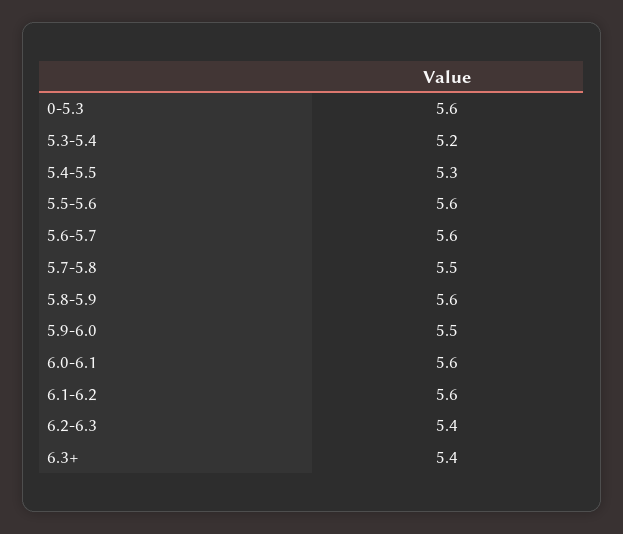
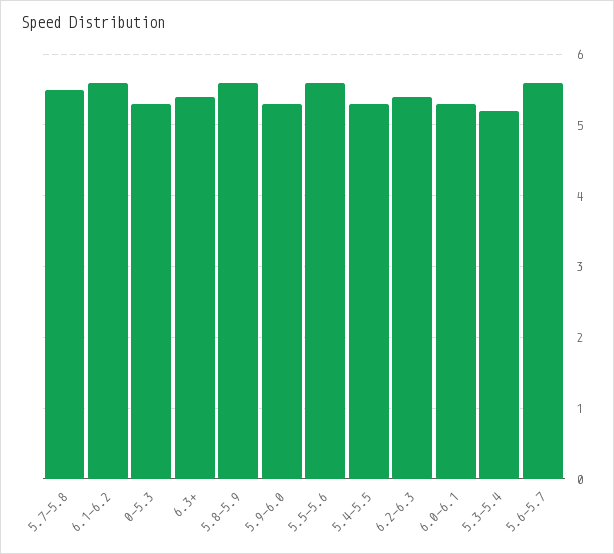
  {
-   "0-5.3": 5.6,
+   "0-5.3": 5.3,
    "5.3-5.4": 5.2,
    "5.4-5.5": 5.3,
    "5.5-5.6": 5.6,
    "5.6-5.7": 5.6,
    "5.7-5.8": 5.5,
    "5.8-5.9": 5.6,
-   "5.9-6.0": 5.5,
+   "5.9-6.0": 5.3,
-   "6.0-6.1": 5.6,
+   "6.0-6.1": 5.3,
    "6.1-6.2": 5.6,
    "6.2-6.3": 5.4,
    "6.3+": 5.4
  }

